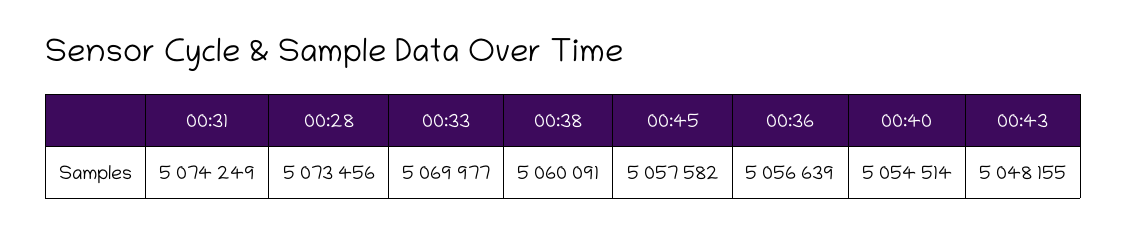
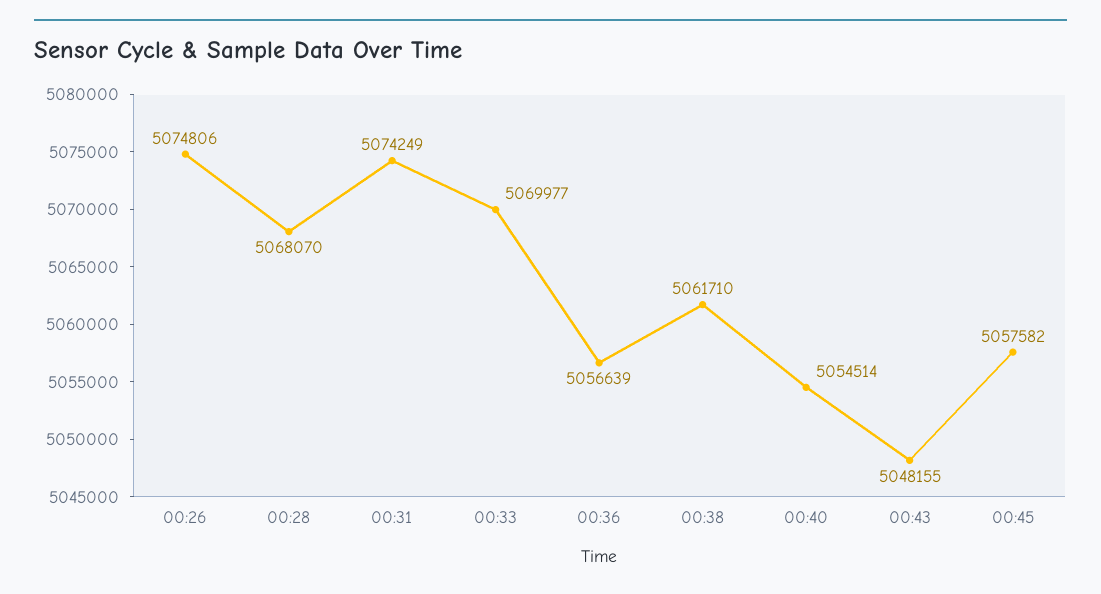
  {
    "00:31": 5074249,
-   "00:28": 5073456,
+   "00:28": 5068070,
    "00:33": 5069977,
-   "00:38": 5060091,
+   "00:38": 5061710,
    "00:45": 5057582,
    "00:36": 5056639,
    "00:40": 5054514,
-   "00:43": 5048155
+   "00:43": 5048155,
+   "00:26": 5074806
  }

